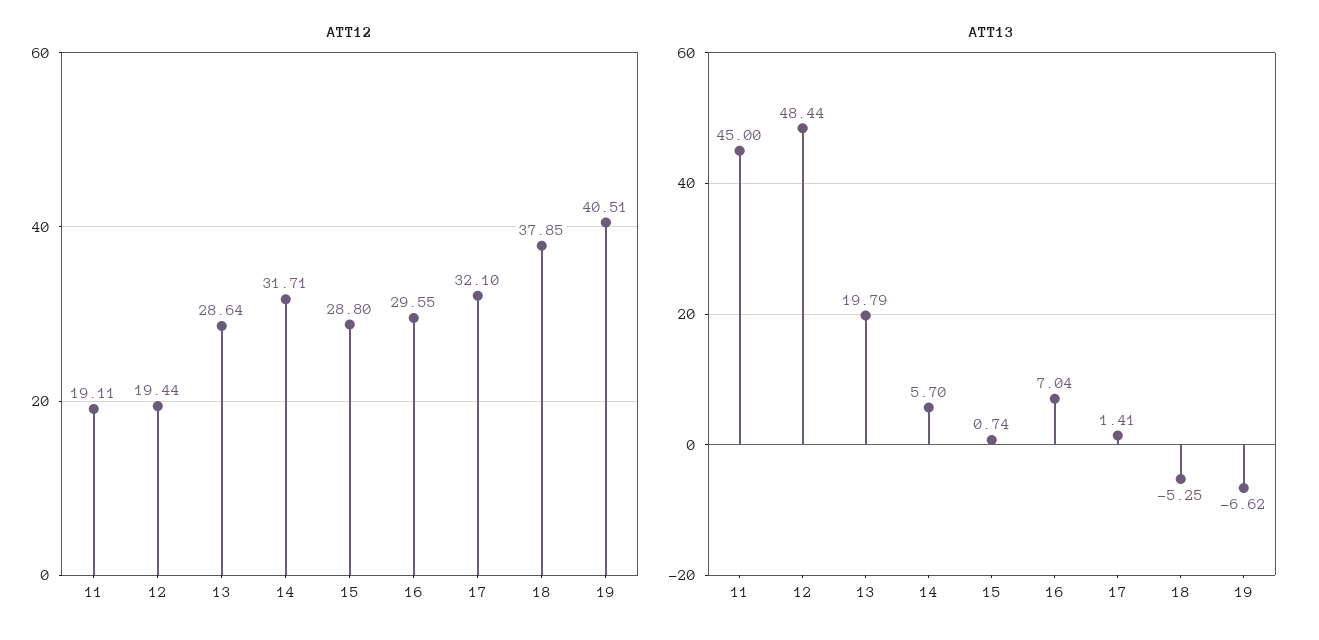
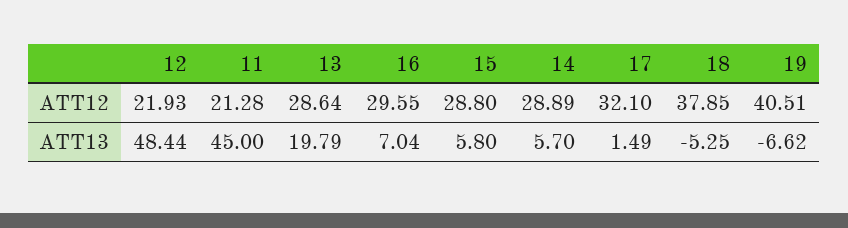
  {
    "ATT12": {
-     "11": 19.11,
+     "11": 21.28,
-     "12": 19.44,
+     "12": 21.93,
      "13": 28.64,
-     "14": 31.71,
+     "14": 28.89,
      "15": 28.8,
      "16": 29.55,
      "17": 32.1,
      "18": 37.85,
      "19": 40.51
    },
    "ATT13": {
      "11": 45,
      "12": 48.44,
      "13": 19.79,
      "14": 5.7,
-     "15": 0.74,
+     "15": 5.8,
      "16": 7.04,
-     "17": 1.41,
+     "17": 1.49,
      "18": -5.25,
      "19": -6.62
    }
  }

